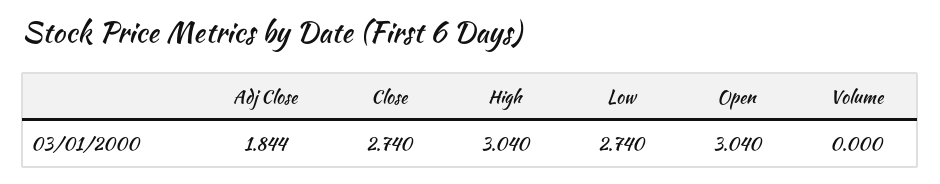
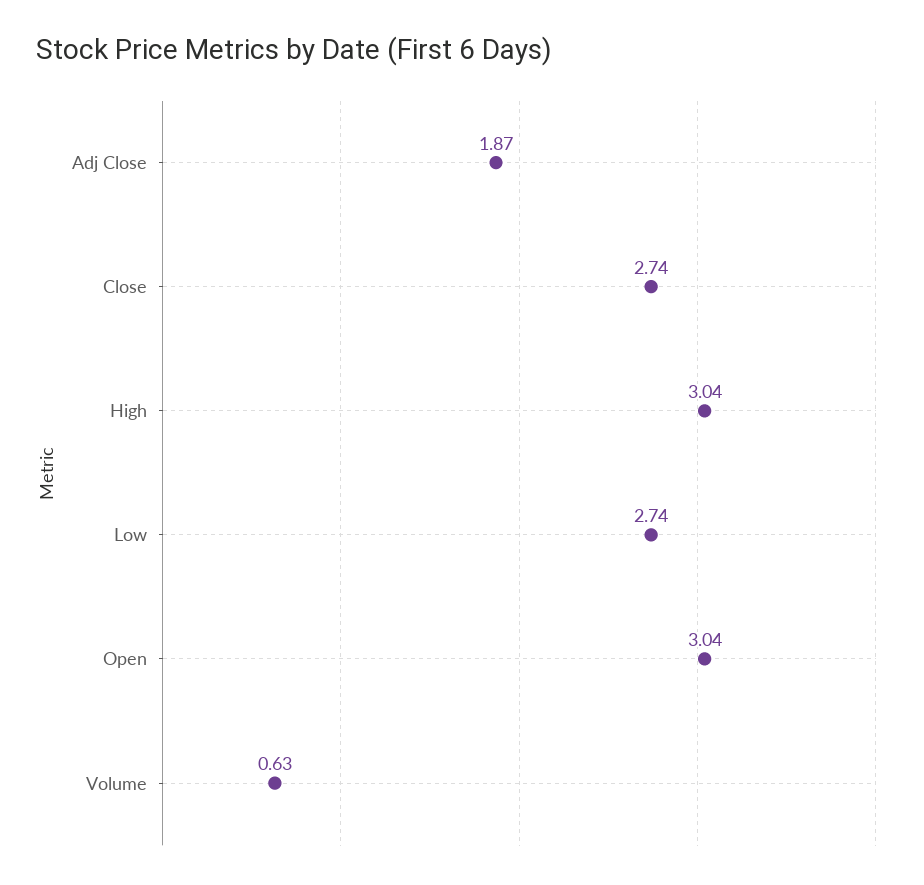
  {
-   "Adj Close": 1.844,
+   "Adj Close": 1.87,
    "Close": 2.74,
    "High": 3.04,
    "Low": 2.74,
    "Open": 3.04,
-   "Volume": 0
+   "Volume": 0.63
  }

